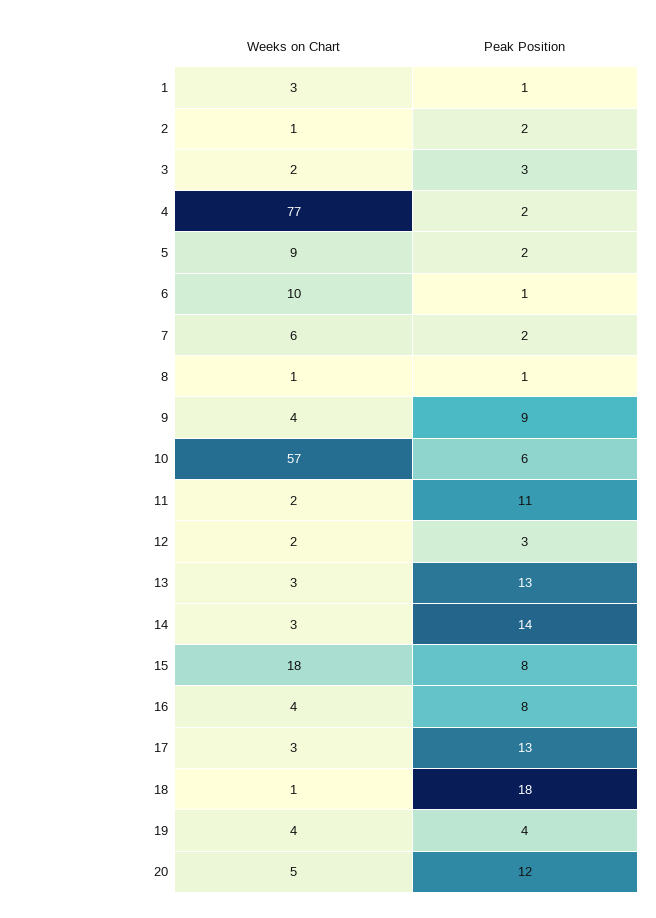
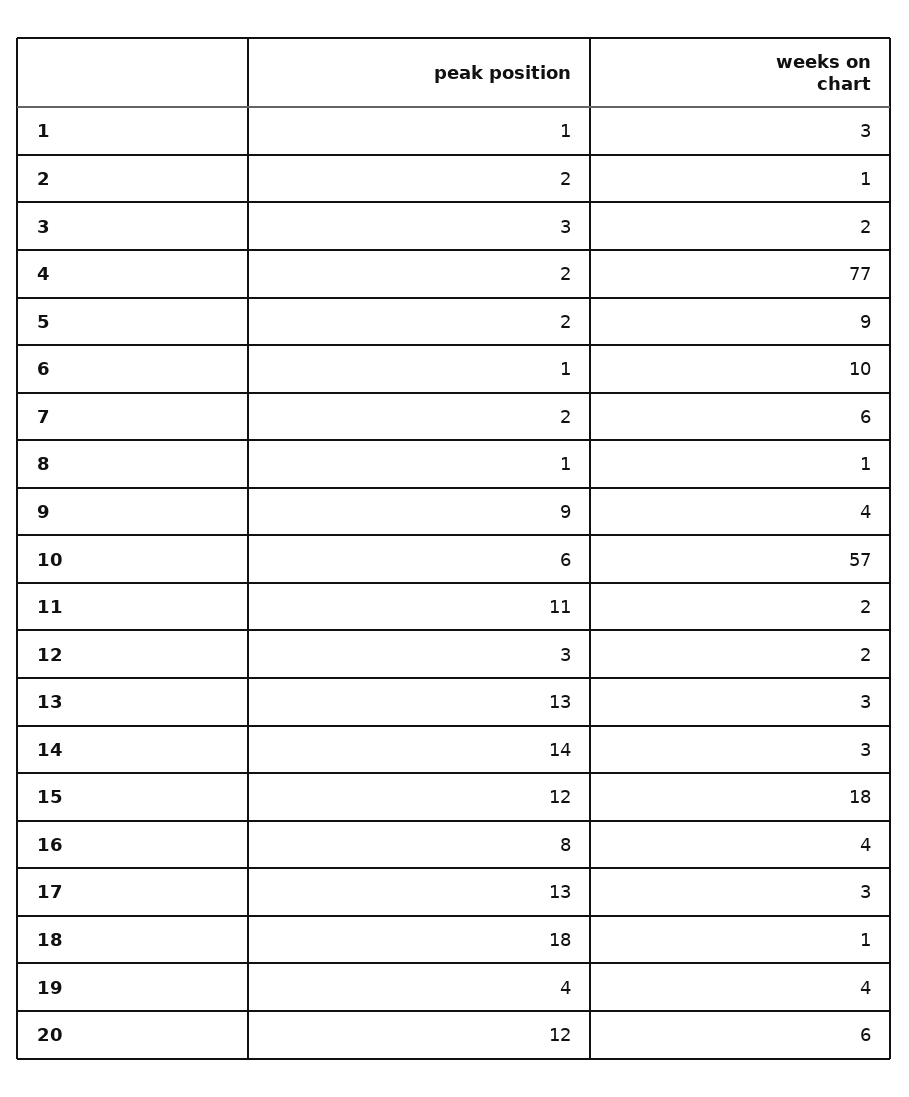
  {
    "Weeks on Chart": {
      "1": 3,
      "2": 1,
      "3": 2,
      "4": 77,
      "5": 9,
      "6": 10,
      "7": 6,
      "8": 1,
      "9": 4,
      "10": 57,
      "11": 2,
      "12": 2,
      "13": 3,
      "14": 3,
      "15": 18,
      "16": 4,
      "17": 3,
      "18": 1,
      "19": 4,
-     "20": 5
+     "20": 6
    },
    "Peak Position": {
      "1": 1,
      "2": 2,
      "3": 3,
      "4": 2,
      "5": 2,
      "6": 1,
      "7": 2,
      "8": 1,
      "9": 9,
      "10": 6,
      "11": 11,
      "12": 3,
      "13": 13,
      "14": 14,
-     "15": 8,
+     "15": 12,
      "16": 8,
      "17": 13,
      "18": 18,
      "19": 4,
      "20": 12
    }
  }

